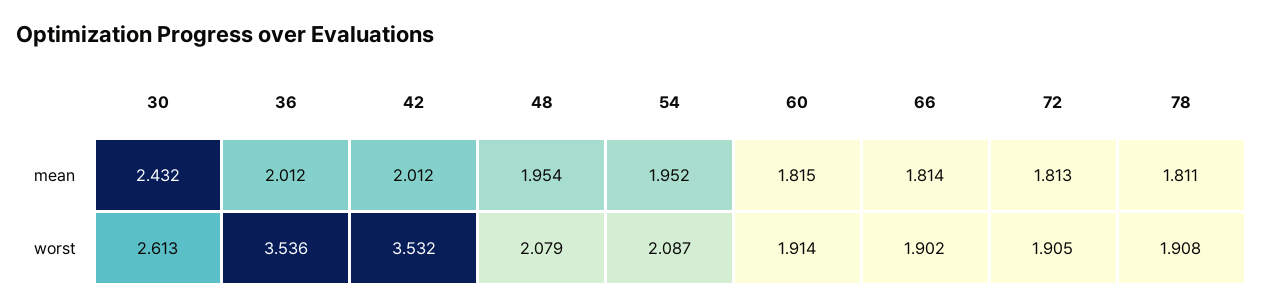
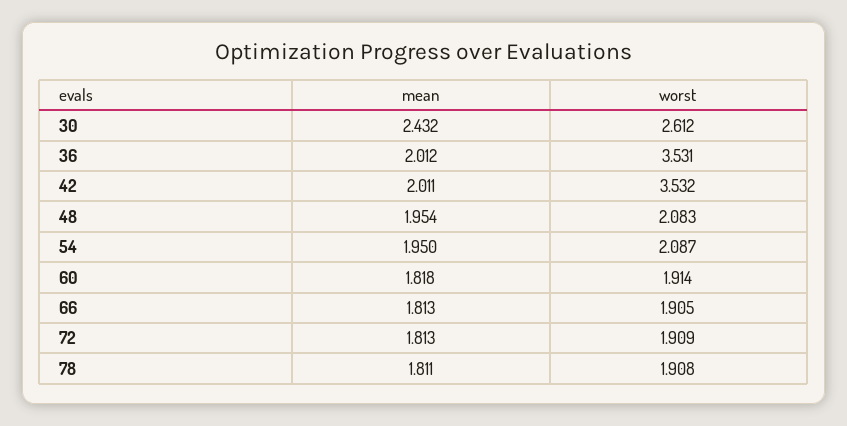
  {
    "30": {
      "mean": 2.432,
-     "worst": 2.613
+     "worst": 2.612
    },
    "36": {
      "mean": 2.012,
-     "worst": 3.536
+     "worst": 3.531
    },
    "42": {
-     "mean": 2.012,
+     "mean": 2.011,
      "worst": 3.532
    },
    "48": {
      "mean": 1.954,
-     "worst": 2.079
+     "worst": 2.083
    },
    "54": {
-     "mean": 1.952,
+     "mean": 1.95,
      "worst": 2.087
    },
    "60": {
-     "mean": 1.815,
+     "mean": 1.818,
      "worst": 1.914
    },
    "66": {
-     "mean": 1.814,
+     "mean": 1.813,
-     "worst": 1.902
+     "worst": 1.905
    },
    "72": {
      "mean": 1.813,
-     "worst": 1.905
+     "worst": 1.909
    },
    "78": {
      "mean": 1.811,
      "worst": 1.908
    }
  }

